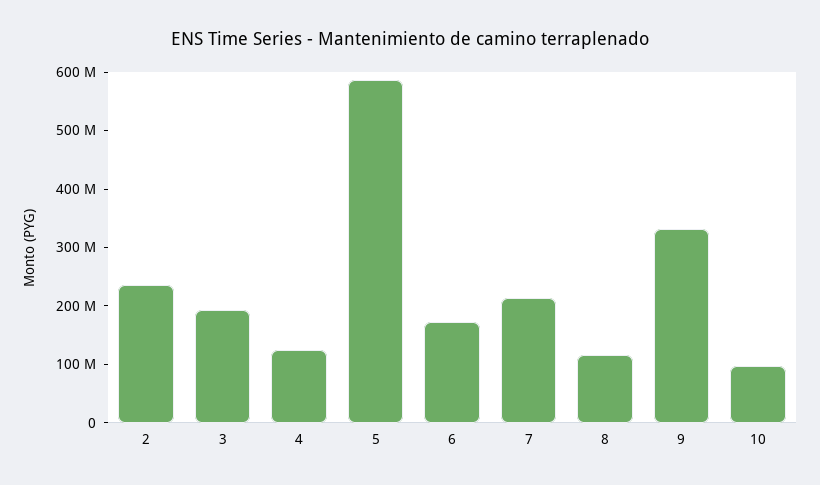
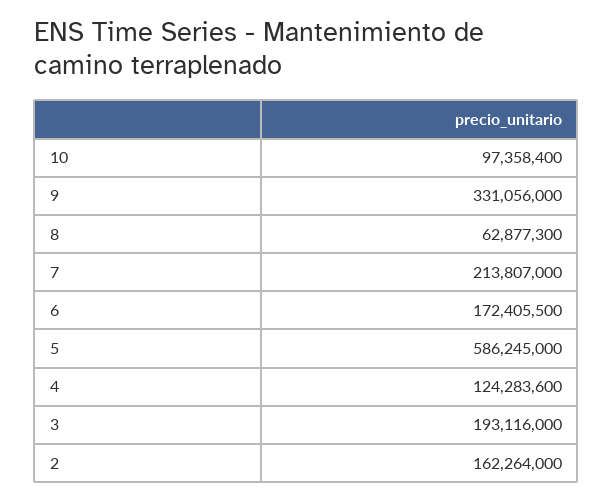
  {
-   "2": 240000000,
+   "2": 162264000,
    "3": 193116000,
    "4": 124283600,
    "5": 586245000,
    "6": 172405500,
    "7": 213807000,
-   "8": 120000000,
+   "8": 62877300,
    "9": 331056000,
    "10": 97358400
  }

